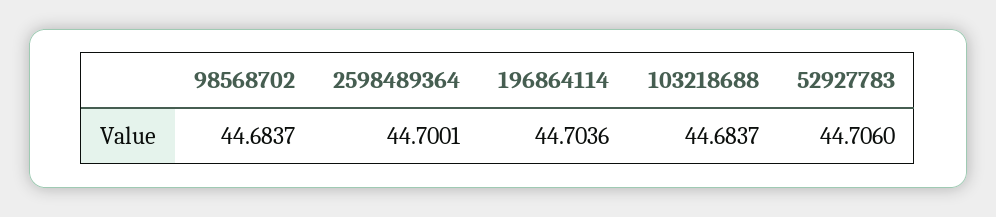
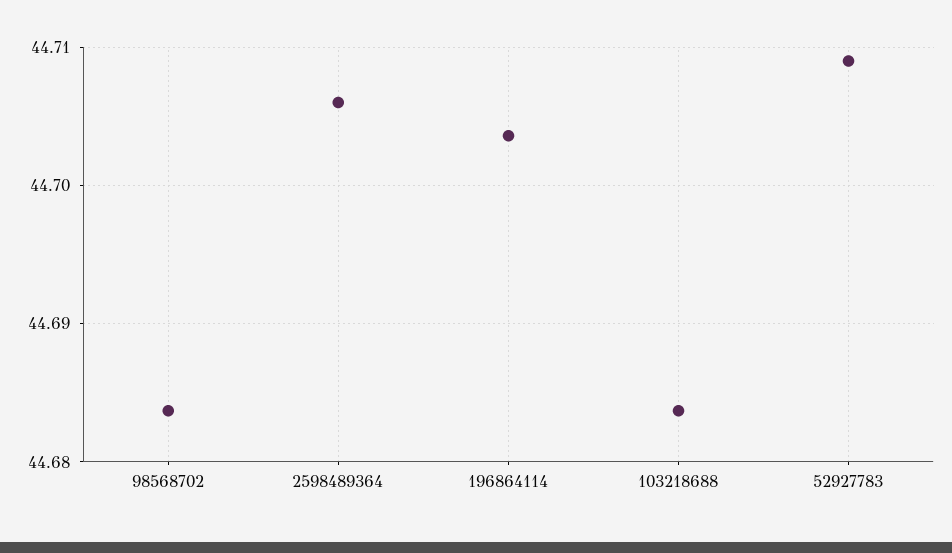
  {
    "98568702": 44.6837,
-   "2598489364": 44.7001,
+   "2598489364": 44.706,
    "196864114": 44.7036,
    "103218688": 44.6837,
-   "52927783": 44.706
+   "52927783": 44.709
  }

